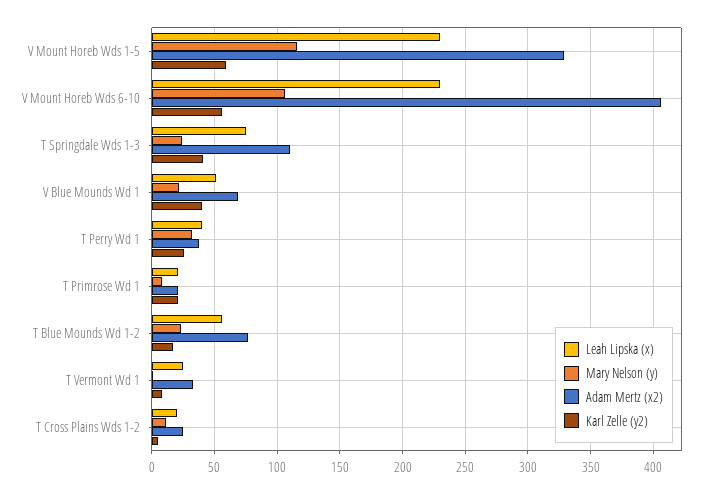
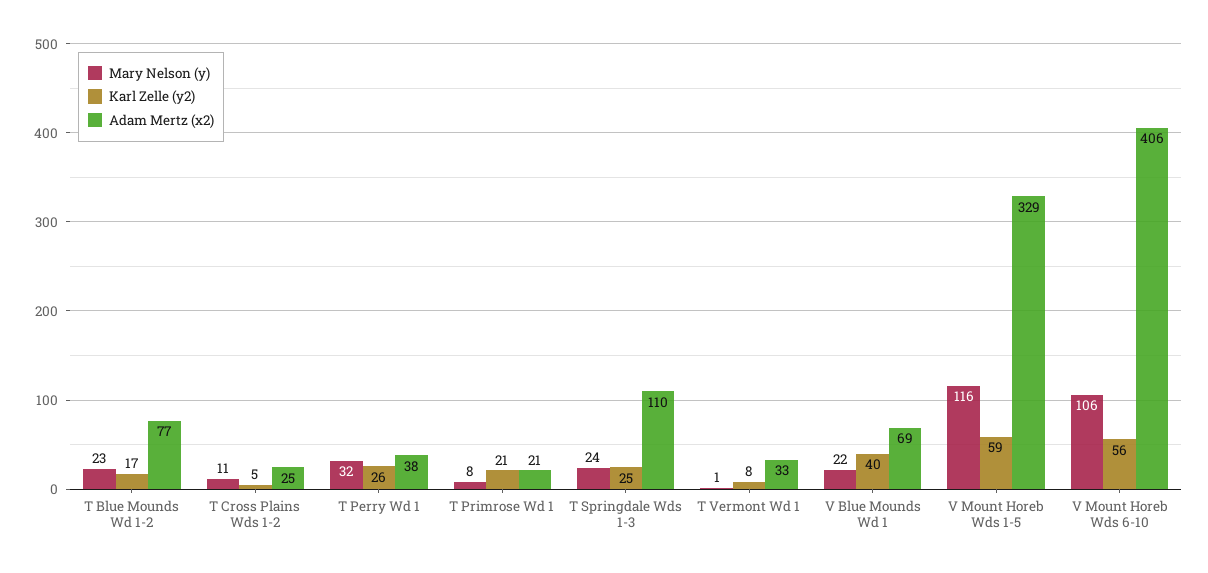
  {
-   "Leah Lipska (x)": {
-     "V Mount Horeb Wds 1-5": 230,
-     "V Mount Horeb Wds 6-10": 230,
-     "T Springdale Wds 1-3": 75,
-     "V Blue Mounds Wd 1": 50,
-     "T Perry Wd 1": 40,
-     "T Primrose Wd 1": 20,
-     "T Blue Mounds Wd 1-2": 55,
-     "T Vermont Wd 1": 25,
-     "T Cross Plains Wds 1-2": 20
-   },
    "Mary Nelson (y)": {
      "V Mount Horeb Wds 1-5": 116,
      "V Mount Horeb Wds 6-10": 106,
      "T Springdale Wds 1-3": 24,
      "V Blue Mounds Wd 1": 22,
      "T Perry Wd 1": 32,
      "T Primrose Wd 1": 8,
      "T Blue Mounds Wd 1-2": 23,
      "T Vermont Wd 1": 1,
      "T Cross Plains Wds 1-2": 11
    },
    "Adam Mertz (x2)": {
      "V Mount Horeb Wds 1-5": 329,
      "V Mount Horeb Wds 6-10": 406,
      "T Springdale Wds 1-3": 110,
      "V Blue Mounds Wd 1": 69,
      "T Perry Wd 1": 38,
      "T Primrose Wd 1": 21,
      "T Blue Mounds Wd 1-2": 77,
      "T Vermont Wd 1": 33,
      "T Cross Plains Wds 1-2": 25
    },
    "Karl Zelle (y2)": {
      "V Mount Horeb Wds 1-5": 59,
      "V Mount Horeb Wds 6-10": 56,
-     "T Springdale Wds 1-3": 40,
+     "T Springdale Wds 1-3": 25,
      "V Blue Mounds Wd 1": 40,
      "T Perry Wd 1": 26,
      "T Primrose Wd 1": 21,
      "T Blue Mounds Wd 1-2": 17,
      "T Vermont Wd 1": 8,
      "T Cross Plains Wds 1-2": 5
    }
  }

